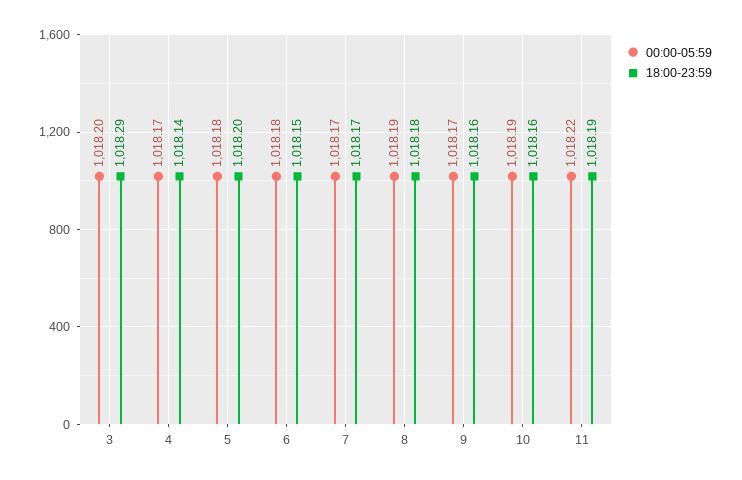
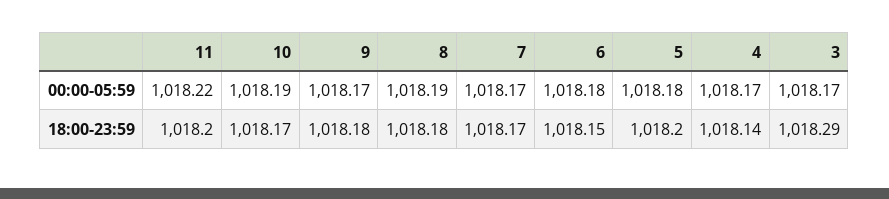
  {
    "00:00-05:59": {
-     "3": 1018.2,
+     "3": 1018.17,
      "4": 1018.17,
      "5": 1018.18,
      "6": 1018.18,
      "7": 1018.17,
      "8": 1018.19,
      "9": 1018.17,
      "10": 1018.19,
      "11": 1018.22
    },
    "18:00-23:59": {
      "3": 1018.29,
      "4": 1018.14,
      "5": 1018.2,
      "6": 1018.15,
      "7": 1018.17,
      "8": 1018.18,
-     "9": 1018.16,
+     "9": 1018.18,
-     "10": 1018.16,
+     "10": 1018.17,
-     "11": 1018.19
+     "11": 1018.2
    }
  }

